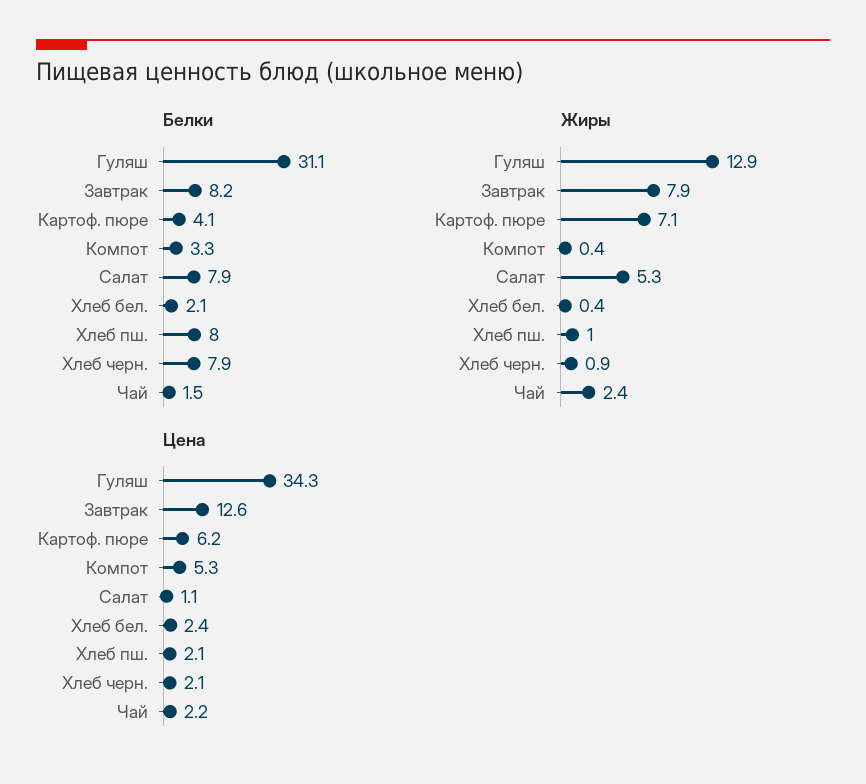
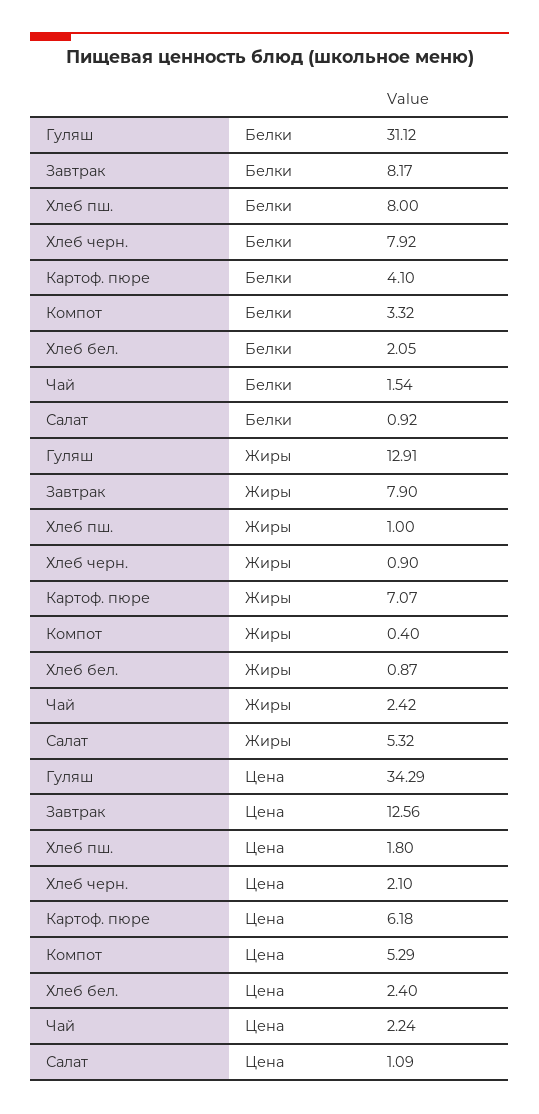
  {
    "Белки": {
      "Гуляш": 31.12,
      "Завтрак": 8.17,
      "Картоф. пюре": 4.1,
      "Компот": 3.32,
-     "Салат": 7.9,
+     "Салат": 0.92,
      "Хлеб бел.": 2.05,
      "Хлеб пш.": 8,
      "Хлеб черн.": 7.92,
      "Чай": 1.54
    },
    "Жиры": {
      "Гуляш": 12.91,
      "Завтрак": 7.9,
      "Картоф. пюре": 7.07,
      "Компот": 0.4,
      "Салат": 5.32,
-     "Хлеб бел.": 0.4,
+     "Хлеб бел.": 0.87,
      "Хлеб пш.": 1,
      "Хлеб черн.": 0.9,
      "Чай": 2.42
    },
    "Цена": {
      "Гуляш": 34.29,
      "Завтрак": 12.56,
      "Картоф. пюре": 6.18,
      "Компот": 5.29,
      "Салат": 1.09,
      "Хлеб бел.": 2.4,
-     "Хлеб пш.": 2.1,
+     "Хлеб пш.": 1.8,
      "Хлеб черн.": 2.1,
      "Чай": 2.24
    }
  }

